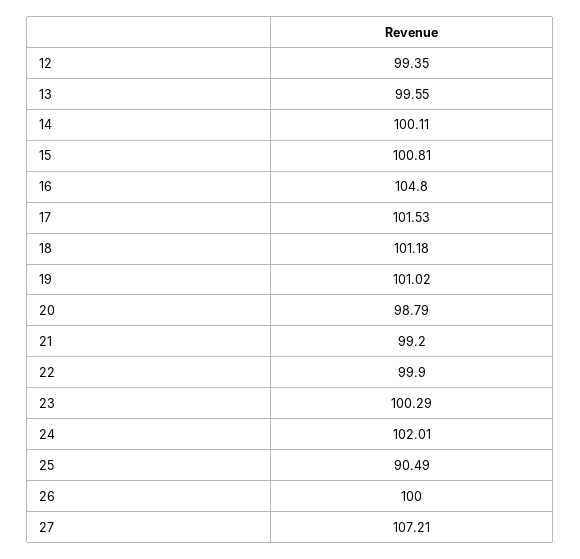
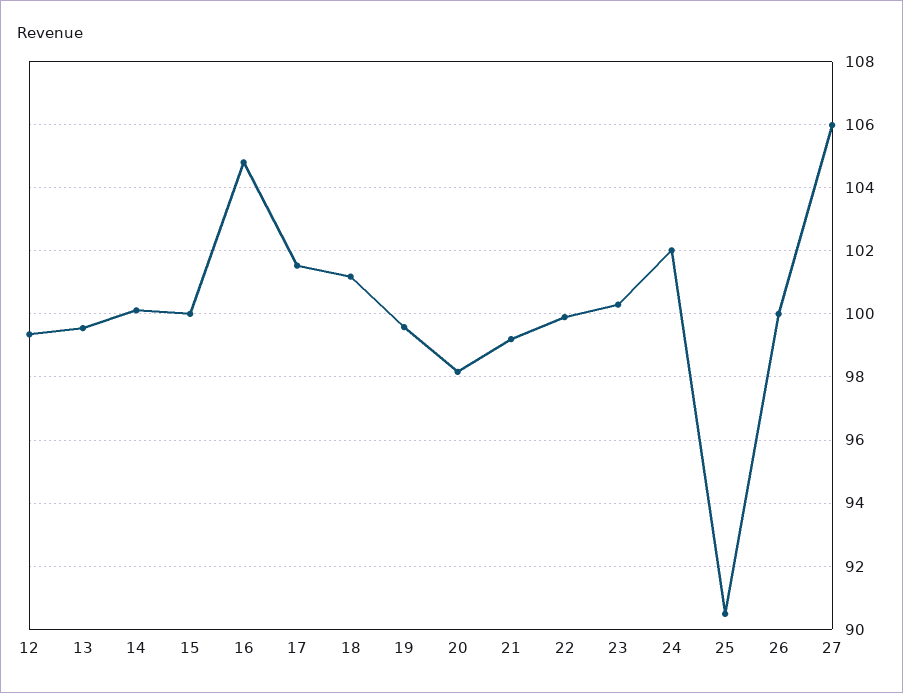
  {
    "12": 99.35,
    "13": 99.55,
    "14": 100.11,
-   "15": 100.81,
+   "15": 100,
    "16": 104.8,
    "17": 101.53,
    "18": 101.18,
-   "19": 101.02,
+   "19": 99.6,
-   "20": 98.79,
+   "20": 98.2,
    "21": 99.2,
    "22": 99.9,
    "23": 100.29,
    "24": 102.01,
    "25": 90.49,
    "26": 100,
-   "27": 107.21
+   "27": 106
  }

